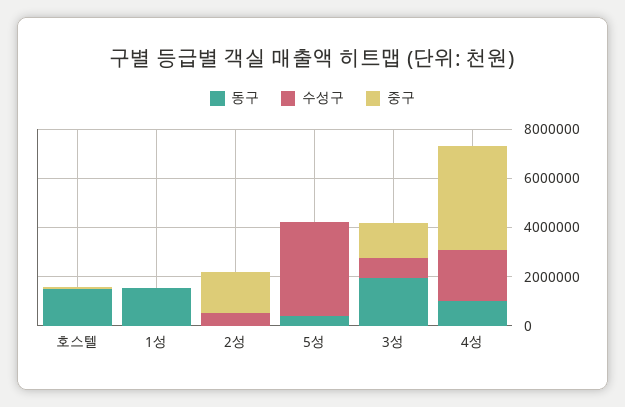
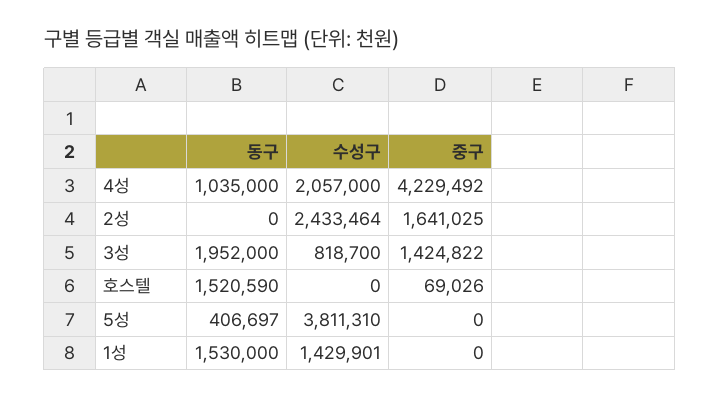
  {
    "동구": {
      "호스텔": 1520590,
      "1성": 1530000,
      "2성": 0,
      "5성": 406697,
      "3성": 1952000,
      "4성": 1035000
    },
    "수성구": {
      "호스텔": 0,
-     "1성": 0,
+     "1성": 1429901,
-     "2성": 500000,
+     "2성": 2433464,
      "5성": 3811310,
      "3성": 818700,
      "4성": 2057000
    },
    "중구": {
      "호스텔": 69026,
      "1성": 0,
      "2성": 1641025,
      "5성": 0,
      "3성": 1424822,
      "4성": 4229492
    }
  }

